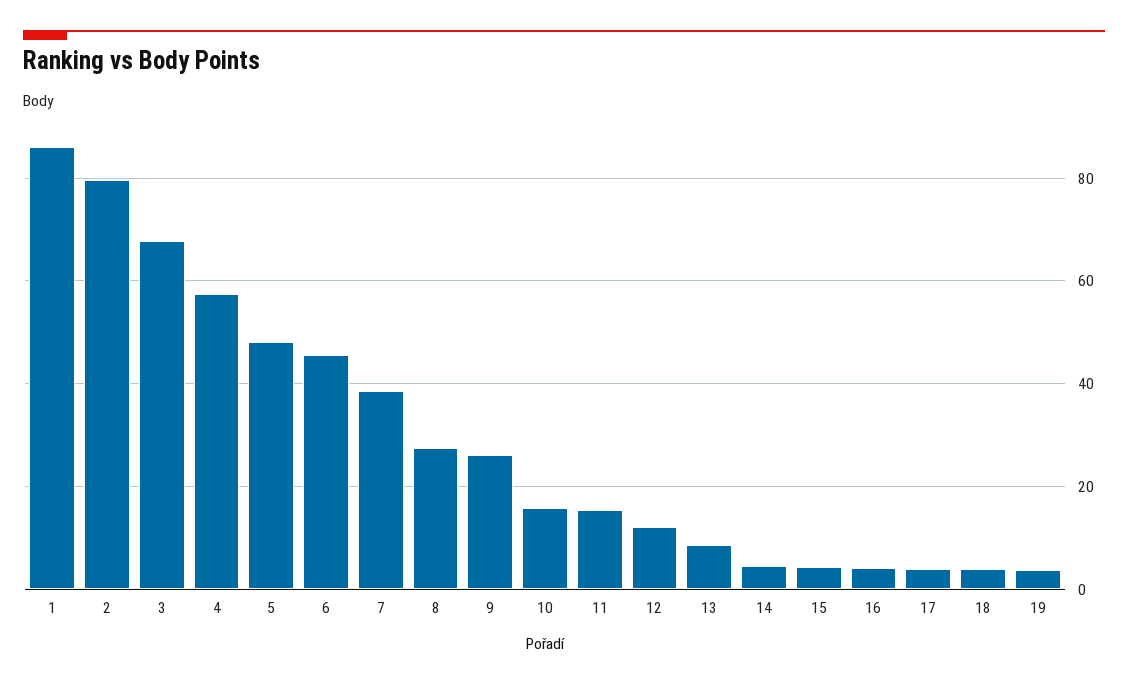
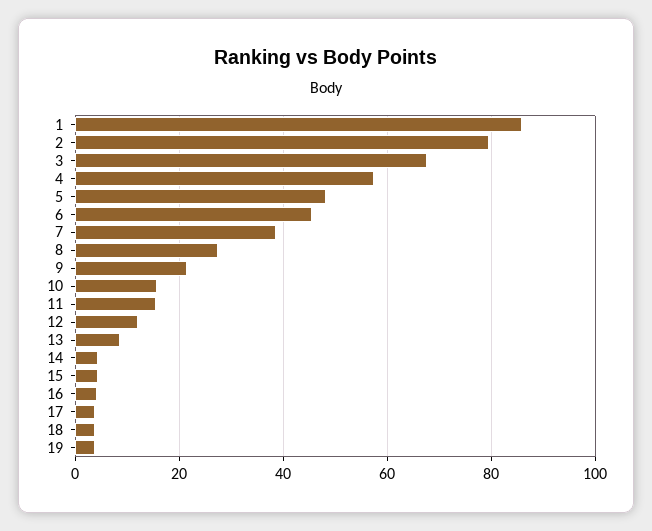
  {
    "1": 86,
    "2": 80,
    "3": 68,
    "4": 58,
    "5": 48,
    "6": 46,
    "7": 38,
    "8": 28,
-   "9": 26,
+   "9": 22,
    "10": 16,
    "11": 16,
    "12": 12,
    "13": 8,
    "14": 4,
    "15": 4,
    "16": 4,
    "17": 4,
    "18": 4,
    "19": 4
  }

